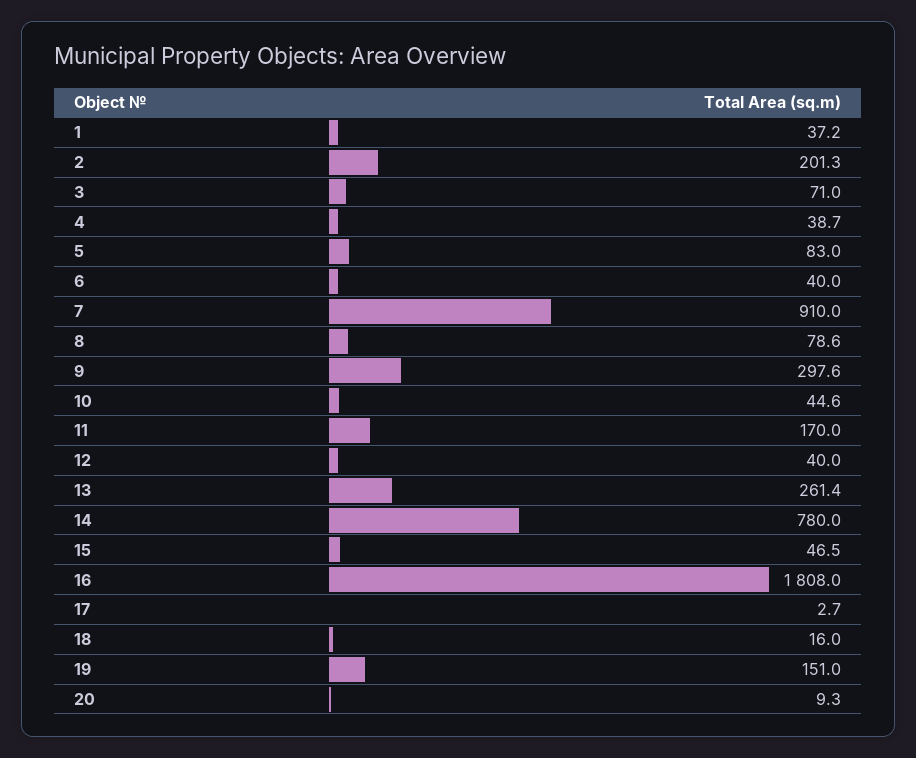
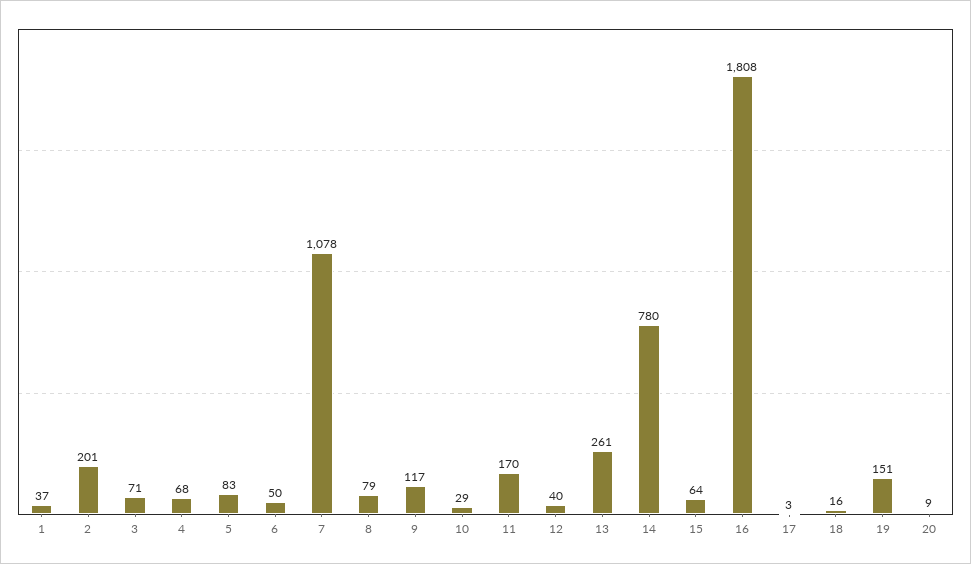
  {
    "1": 37.2,
    "2": 201.3,
    "3": 71,
-   "4": 38.7,
+   "4": 68,
    "5": 83,
-   "6": 40,
+   "6": 50,
-   "7": 910,
+   "7": 1078,
    "8": 78.6,
-   "9": 297.6,
+   "9": 117,
-   "10": 44.6,
+   "10": 29,
    "11": 170,
    "12": 40,
    "13": 261.4,
    "14": 780,
-   "15": 46.5,
+   "15": 64,
    "16": 1808,
    "17": 2.7,
    "18": 16,
    "19": 151,
    "20": 9.3
  }

